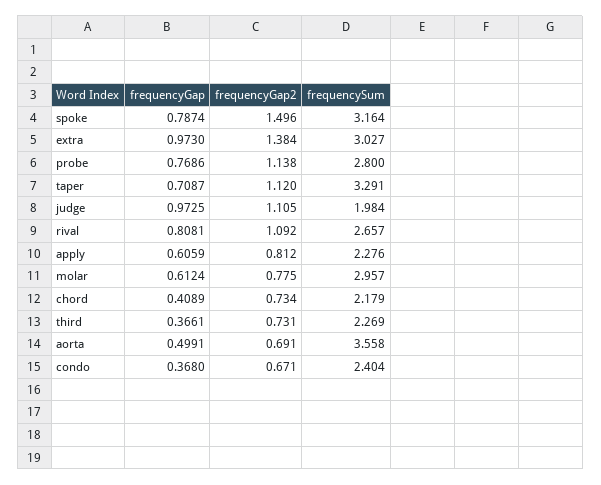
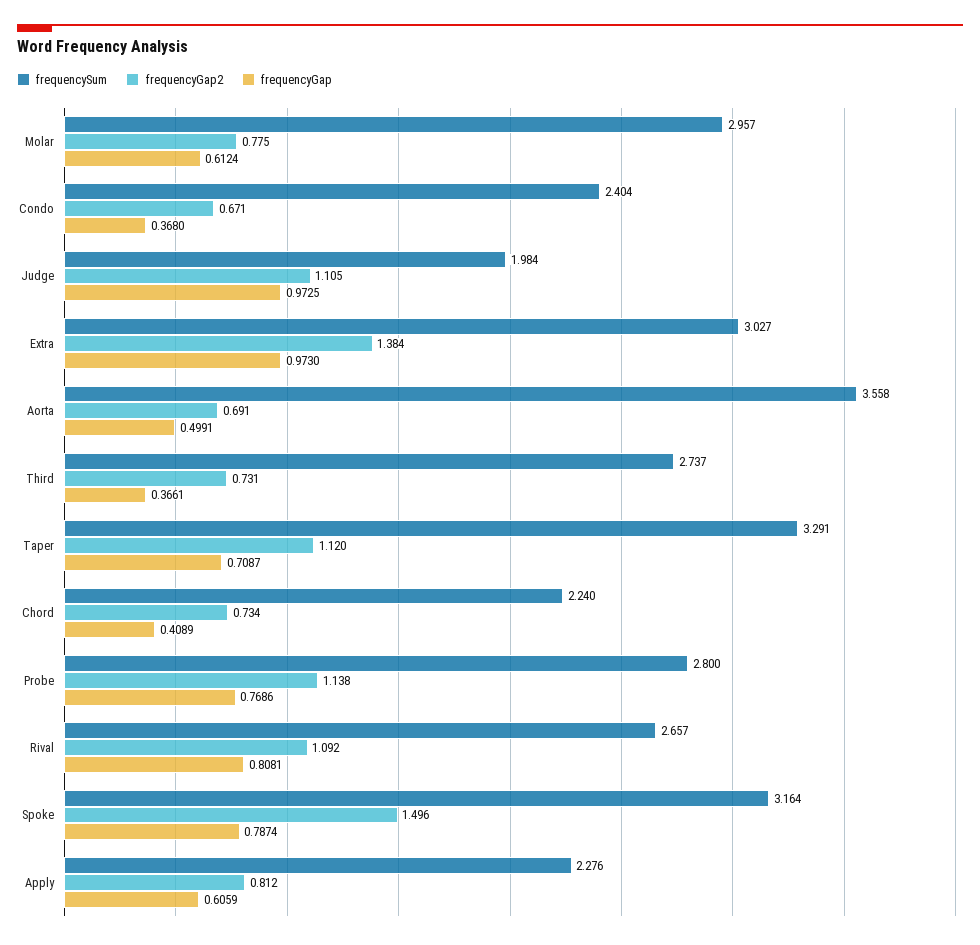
  {
    "frequencyGap": {
      "spoke": 0.7874,
      "extra": 0.973,
      "probe": 0.7686,
      "taper": 0.7087,
      "judge": 0.9725,
      "rival": 0.8081,
      "apply": 0.6059,
      "molar": 0.6124,
      "chord": 0.4089,
      "third": 0.3661,
      "aorta": 0.4991,
      "condo": 0.368
    },
    "frequencyGap2": {
      "spoke": 1.496,
      "extra": 1.384,
      "probe": 1.138,
      "taper": 1.12,
      "judge": 1.105,
      "rival": 1.092,
      "apply": 0.812,
      "molar": 0.775,
      "chord": 0.734,
      "third": 0.731,
      "aorta": 0.691,
      "condo": 0.671
    },
    "frequencySum": {
      "spoke": 3.164,
      "extra": 3.027,
      "probe": 2.8,
      "taper": 3.291,
      "judge": 1.984,
      "rival": 2.657,
      "apply": 2.276,
      "molar": 2.957,
-     "chord": 2.179,
+     "chord": 2.24,
-     "third": 2.269,
+     "third": 2.737,
      "aorta": 3.558,
      "condo": 2.404
    }
  }

